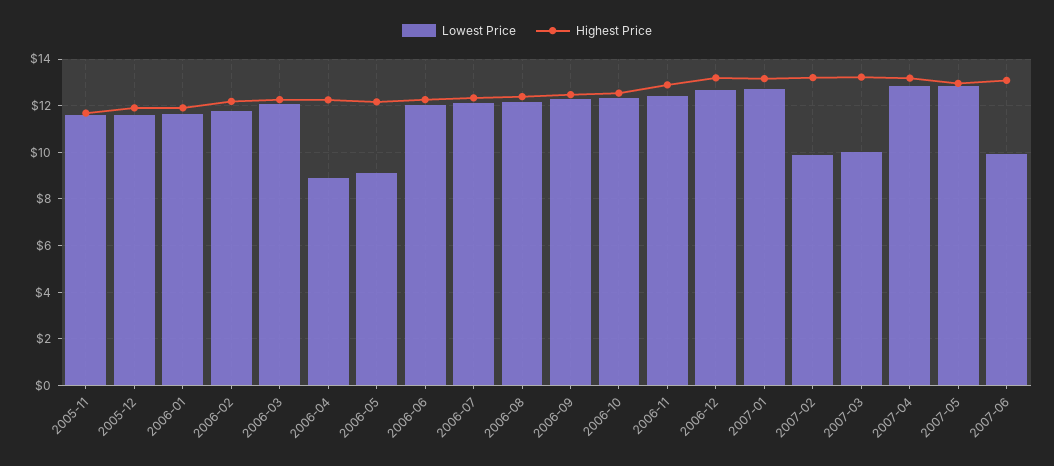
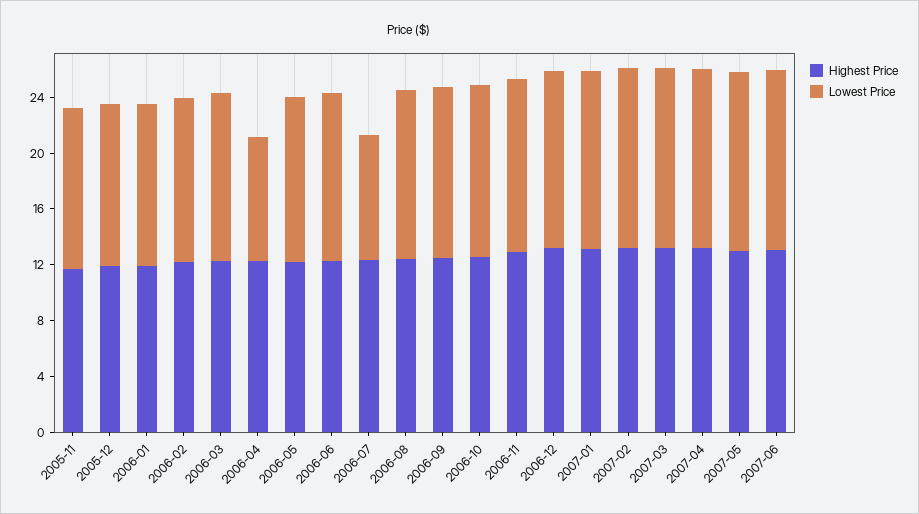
  {
    "Lowest Price": {
      "2005-11": 11.5,
      "2005-12": 11.5,
      "2006-01": 11.5,
      "2006-02": 12,
      "2006-03": 12,
      "2006-04": 9,
-     "2006-05": 9,
+     "2006-05": 12,
      "2006-06": 12,
-     "2006-07": 12,
+     "2006-07": 9,
      "2006-08": 12,
      "2006-09": 12.5,
      "2006-10": 12.5,
      "2006-11": 12.5,
      "2006-12": 12.5,
      "2007-01": 12.5,
-     "2007-02": 10,
+     "2007-02": 13,
-     "2007-03": 10,
+     "2007-03": 13,
      "2007-04": 13,
      "2007-05": 13,
-     "2007-06": 10
+     "2007-06": 13
    },
    "Highest Price": {
      "2005-11": 11.5,
      "2005-12": 12,
      "2006-01": 12,
      "2006-02": 12,
      "2006-03": 12.5,
      "2006-04": 12.5,
      "2006-05": 12,
      "2006-06": 12.5,
      "2006-07": 12.5,
      "2006-08": 12.5,
      "2006-09": 12.5,
      "2006-10": 12.5,
      "2006-11": 13,
      "2006-12": 13,
      "2007-01": 13,
      "2007-02": 13,
      "2007-03": 13,
      "2007-04": 13,
      "2007-05": 13,
      "2007-06": 13
    }
  }

